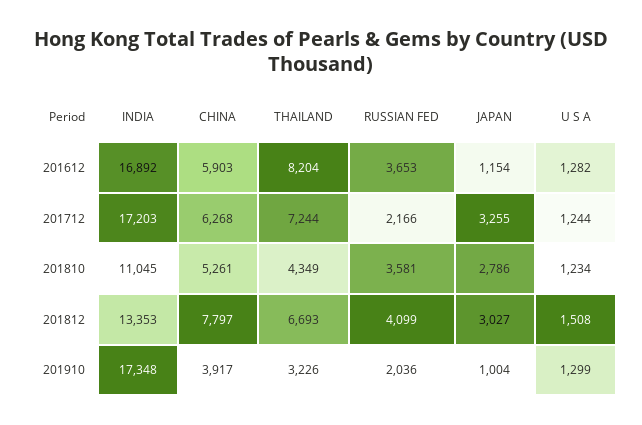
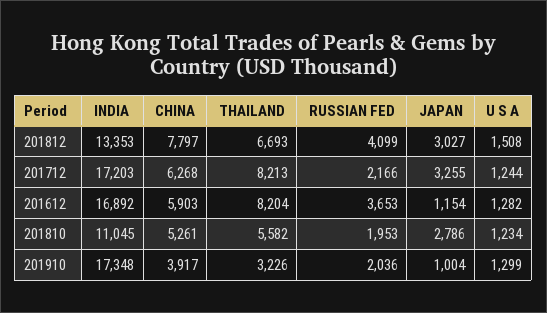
  {
    "INDIA": {
      "201612": 16892,
      "201712": 17203,
      "201810": 11045,
      "201812": 13353,
      "201910": 17348
    },
    "CHINA": {
      "201612": 5903,
      "201712": 6268,
      "201810": 5261,
      "201812": 7797,
      "201910": 3917
    },
    "THAILAND": {
      "201612": 8204,
-     "201712": 7244,
+     "201712": 8213,
-     "201810": 4349,
+     "201810": 5582,
      "201812": 6693,
      "201910": 3226
    },
    "RUSSIAN FED": {
      "201612": 3653,
      "201712": 2166,
-     "201810": 3581,
+     "201810": 1953,
      "201812": 4099,
      "201910": 2036
    },
    "JAPAN": {
      "201612": 1154,
      "201712": 3255,
      "201810": 2786,
      "201812": 3027,
      "201910": 1004
    },
    "U S A": {
      "201612": 1282,
      "201712": 1244,
      "201810": 1234,
      "201812": 1508,
      "201910": 1299
    }
  }

